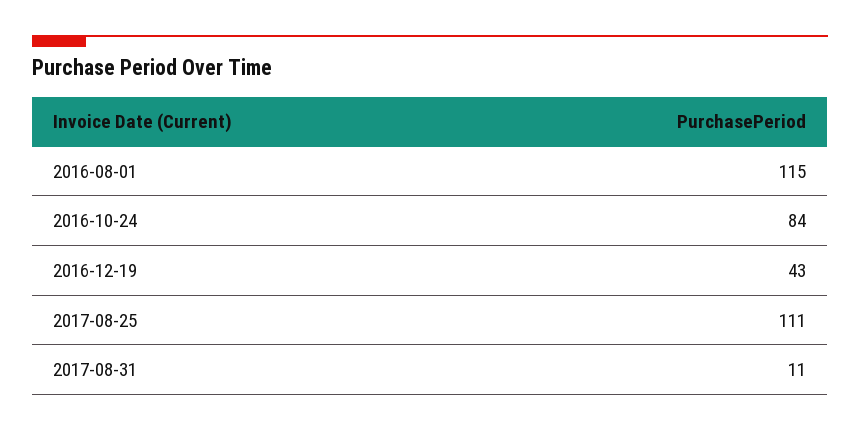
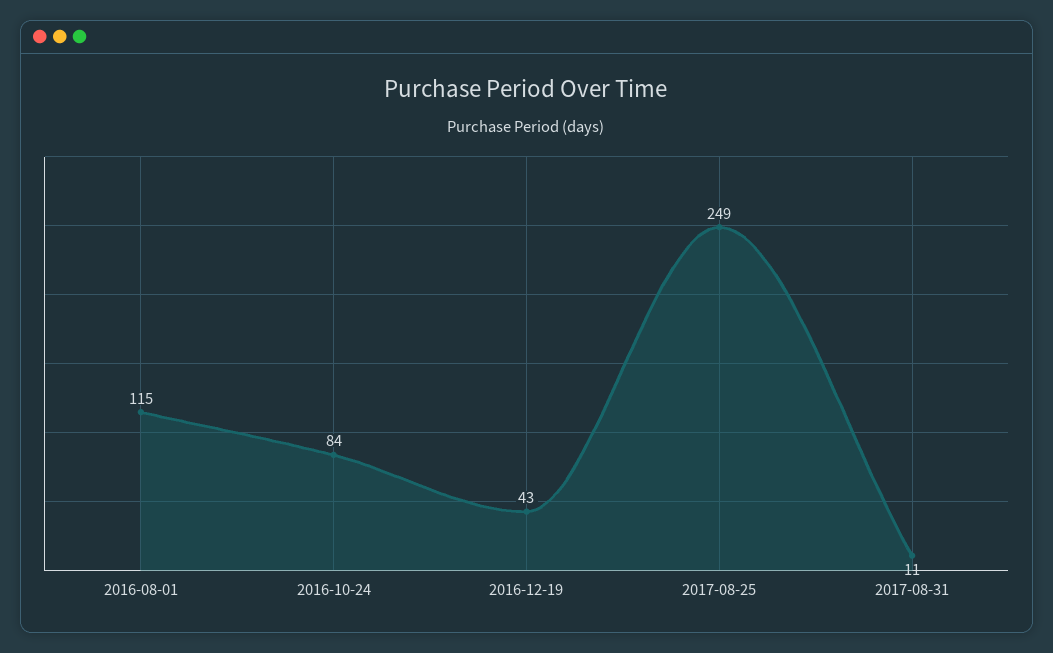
  {
    "2016-08-01": 115,
    "2016-10-24": 84,
    "2016-12-19": 43,
-   "2017-08-25": 111,
+   "2017-08-25": 249,
    "2017-08-31": 11
  }

